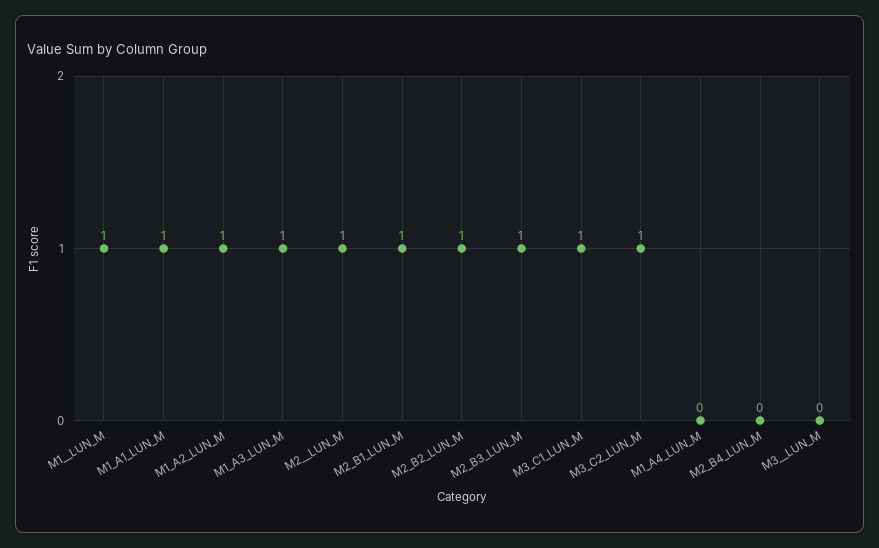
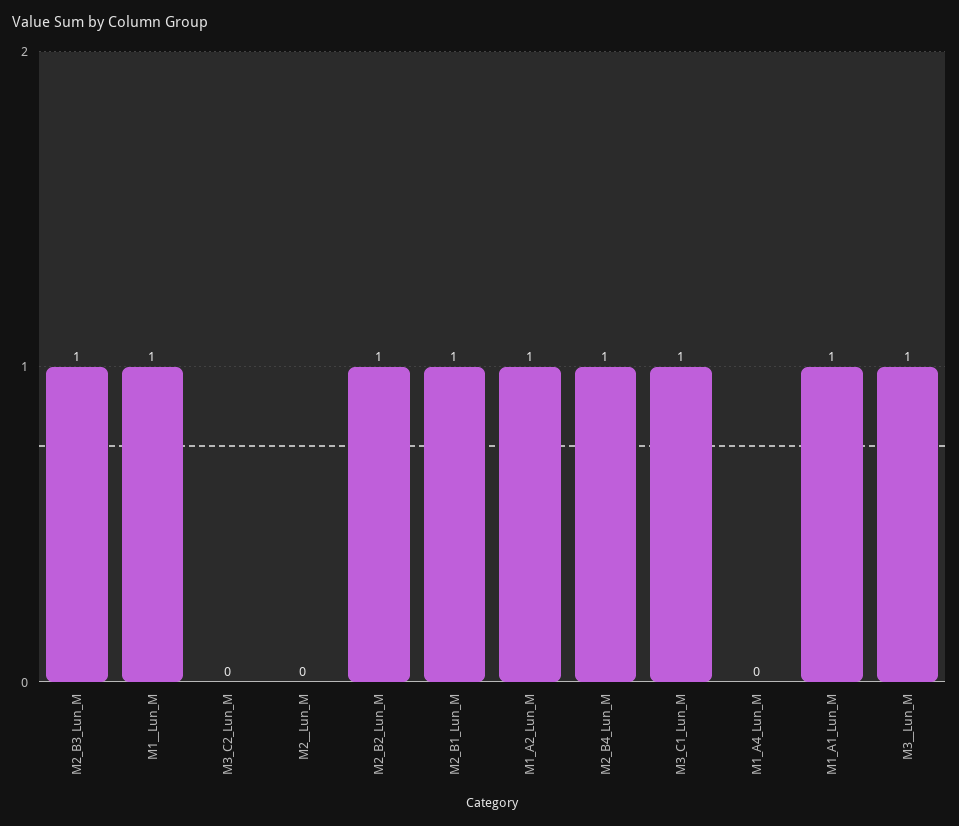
  {
    "M1__LUN_M": 1,
    "M1_A1_LUN_M": 1,
    "M1_A2_LUN_M": 1,
-   "M1_A3_LUN_M": 1,
-   "M2__LUN_M": 1,
+   "M2__LUN_M": 0,
    "M2_B1_LUN_M": 1,
    "M2_B2_LUN_M": 1,
    "M2_B3_LUN_M": 1,
    "M3_C1_LUN_M": 1,
-   "M3_C2_LUN_M": 1,
+   "M3_C2_LUN_M": 0,
    "M1_A4_LUN_M": 0,
-   "M2_B4_LUN_M": 0,
+   "M2_B4_LUN_M": 1,
-   "M3__LUN_M": 0
+   "M3__LUN_M": 1
  }

